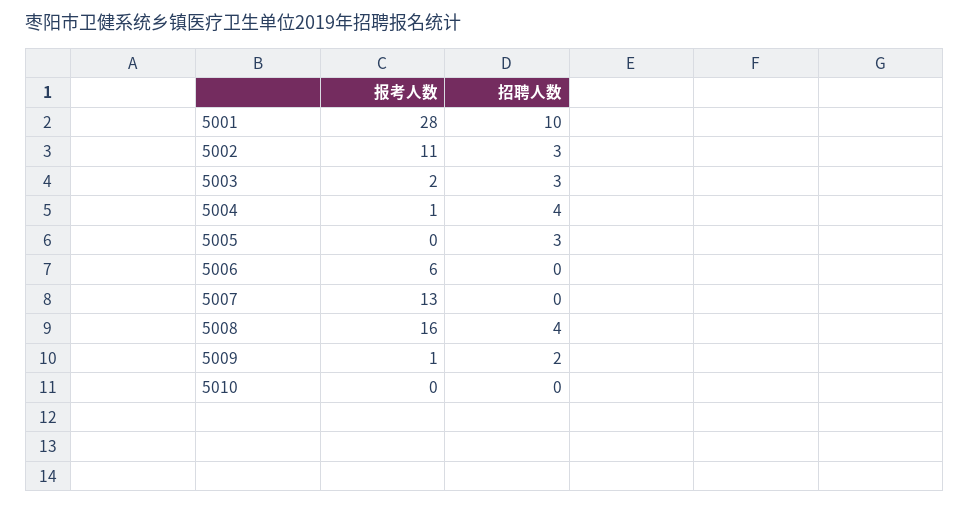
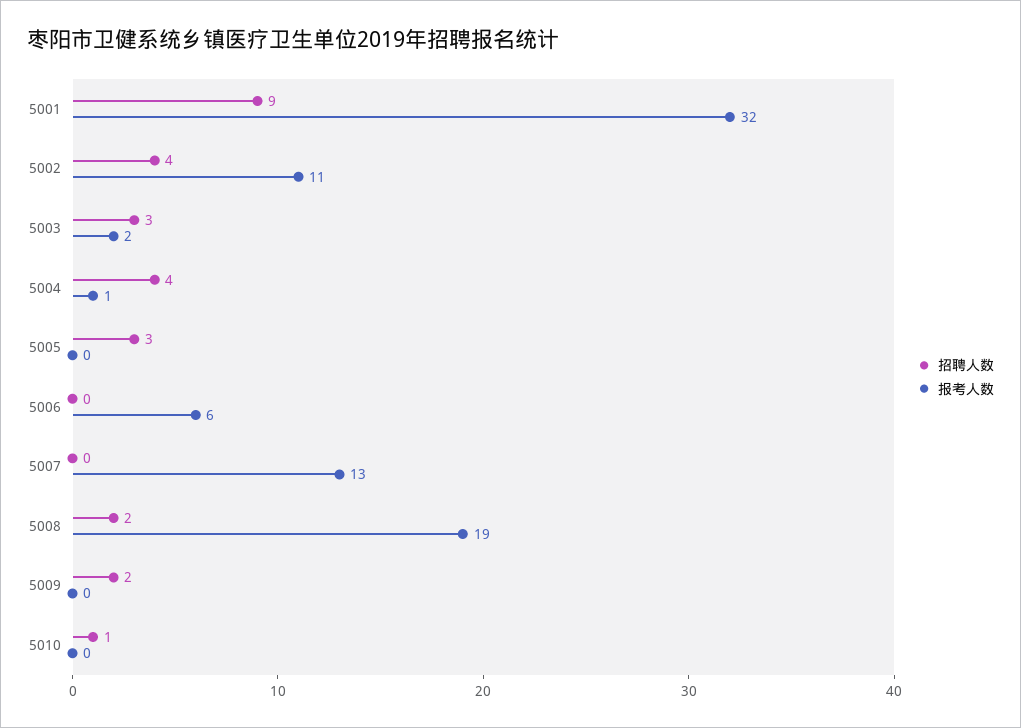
  {
    "报考人数": {
-     "5001": 28,
+     "5001": 32,
      "5002": 11,
      "5003": 2,
      "5004": 1,
      "5005": 0,
      "5006": 6,
      "5007": 13,
-     "5008": 16,
+     "5008": 19,
-     "5009": 1,
+     "5009": 0,
      "5010": 0
    },
    "招聘人数": {
-     "5001": 10,
+     "5001": 9,
-     "5002": 3,
+     "5002": 4,
      "5003": 3,
      "5004": 4,
      "5005": 3,
      "5006": 0,
      "5007": 0,
-     "5008": 4,
+     "5008": 2,
      "5009": 2,
-     "5010": 0
+     "5010": 1
    }
  }

